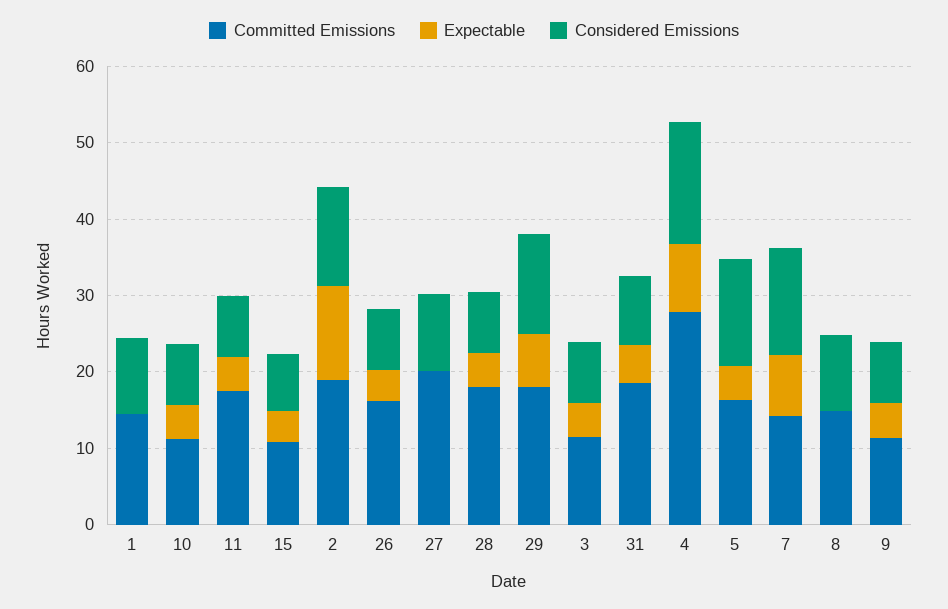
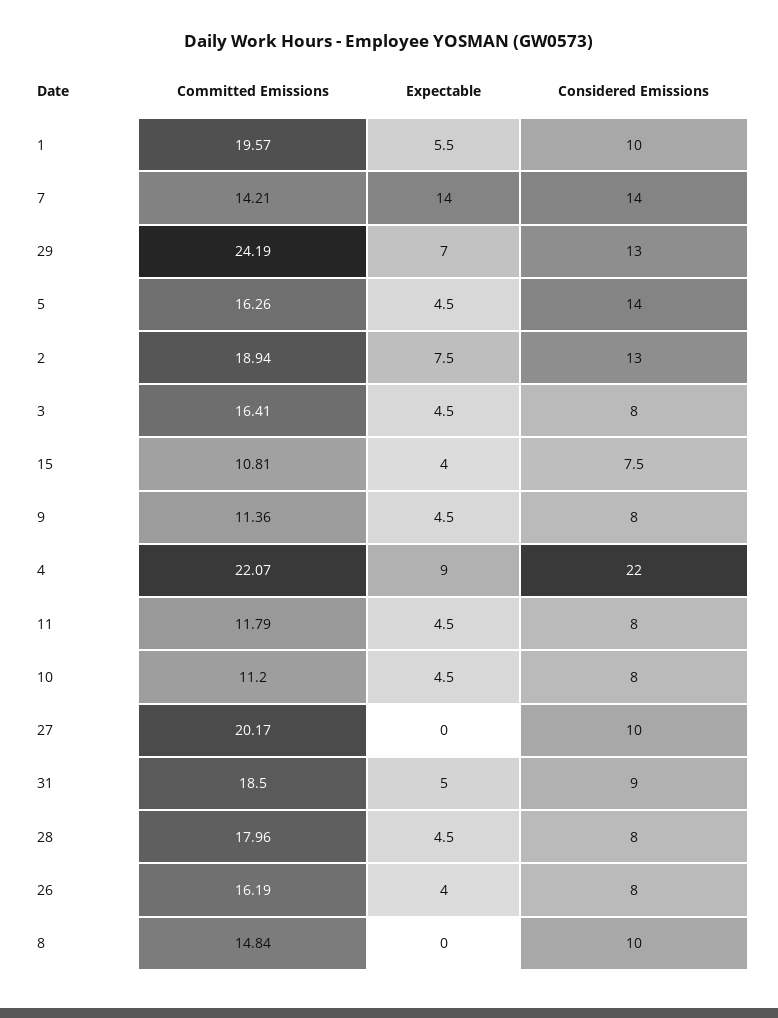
  {
    "Committed Emissions": {
-     "1": 14,
+     "1": 19.57,
      "10": 11.2,
-     "11": 18,
+     "11": 11.79,
      "15": 10.81,
      "2": 18.94,
      "26": 16.19,
      "27": 20.17,
      "28": 17.96,
-     "29": 18,
+     "29": 24.19,
-     "3": 12,
+     "3": 16.41,
      "31": 18.5,
-     "4": 28,
+     "4": 22.07,
      "5": 16.26,
      "7": 14.21,
      "8": 14.84,
      "9": 11.36
    },
    "Expectable": {
-     "1": 0,
+     "1": 5.5,
      "10": 4.5,
      "11": 4.5,
      "15": 4,
-     "2": 12,
+     "2": 7.5,
      "26": 4,
      "27": 0,
      "28": 4.5,
      "29": 7,
      "3": 4.5,
      "31": 5,
      "4": 9,
      "5": 4.5,
-     "7": 8,
+     "7": 14,
      "8": 0,
      "9": 4.5
    },
    "Considered Emissions": {
      "1": 10,
      "10": 8,
      "11": 8,
      "15": 7.5,
      "2": 13,
      "26": 8,
      "27": 10,
      "28": 8,
      "29": 13,
      "3": 8,
      "31": 9,
-     "4": 16,
+     "4": 22,
      "5": 14,
      "7": 14,
      "8": 10,
      "9": 8
    }
  }

